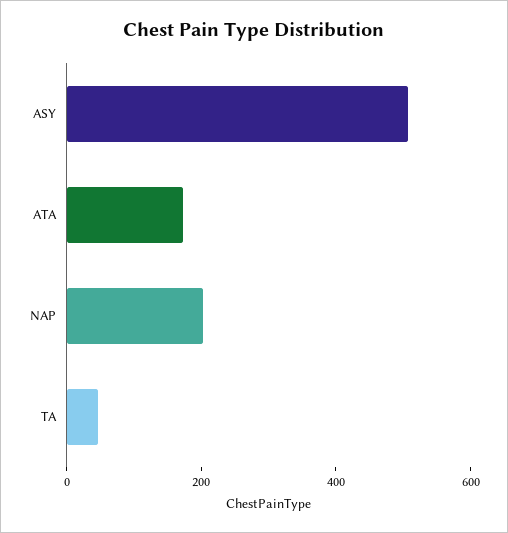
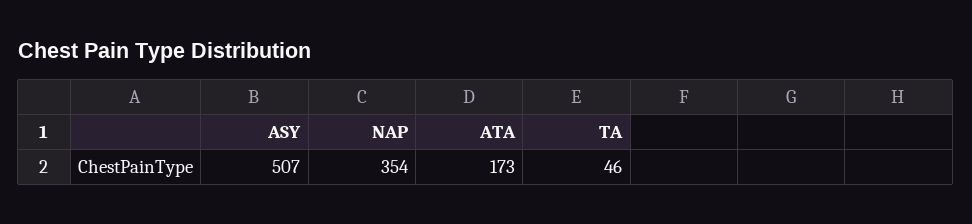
  {
    "ASY": 507,
    "ATA": 173,
-   "NAP": 200,
+   "NAP": 354,
    "TA": 46
  }

